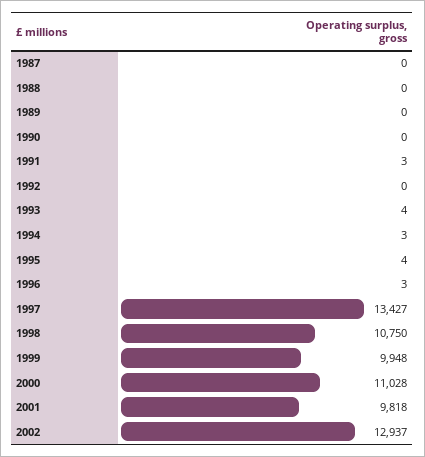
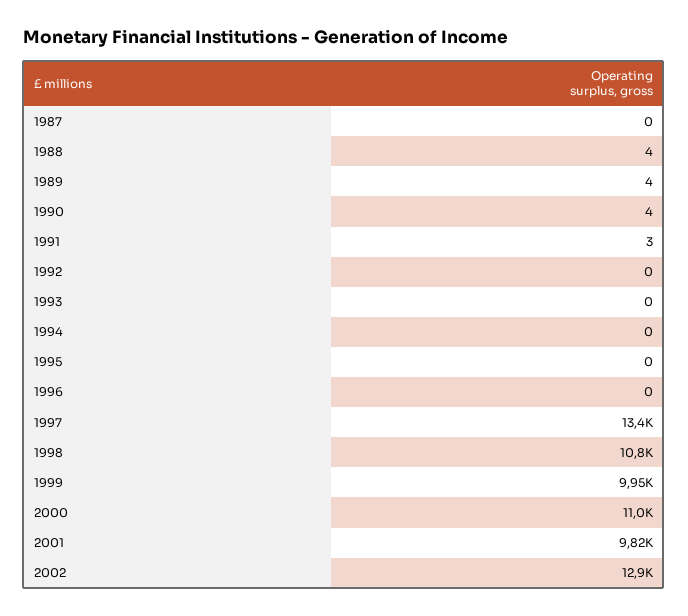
  {
    "1987": 0,
-   "1988": 0,
+   "1988": 4,
-   "1989": 0,
+   "1989": 4,
-   "1990": 0,
+   "1990": 4,
    "1991": 3,
    "1992": 0,
-   "1993": 4,
+   "1993": 0,
-   "1994": 3,
+   "1994": 0,
-   "1995": 4,
+   "1995": 0,
-   "1996": 3,
+   "1996": 0,
    "1997": 13427,
    "1998": 10750,
    "1999": 9948,
    "2000": 11028,
    "2001": 9818,
    "2002": 12937
  }

